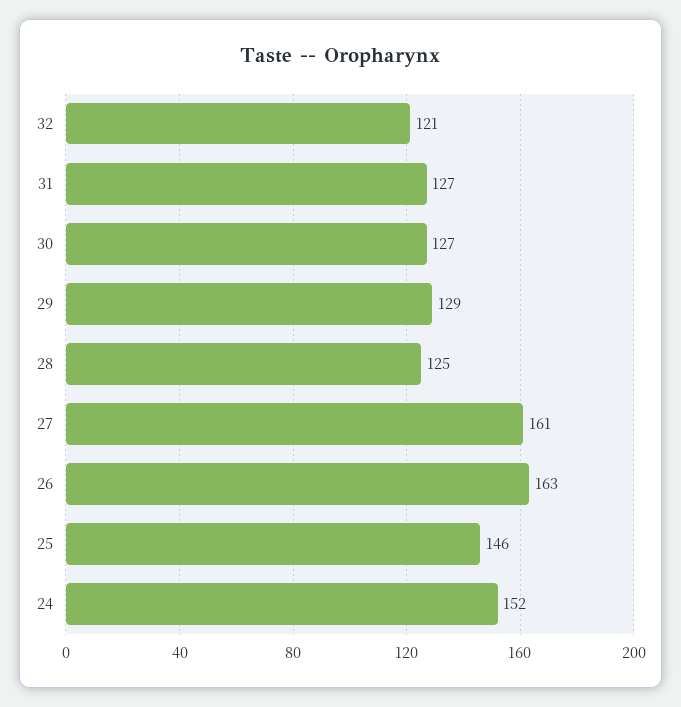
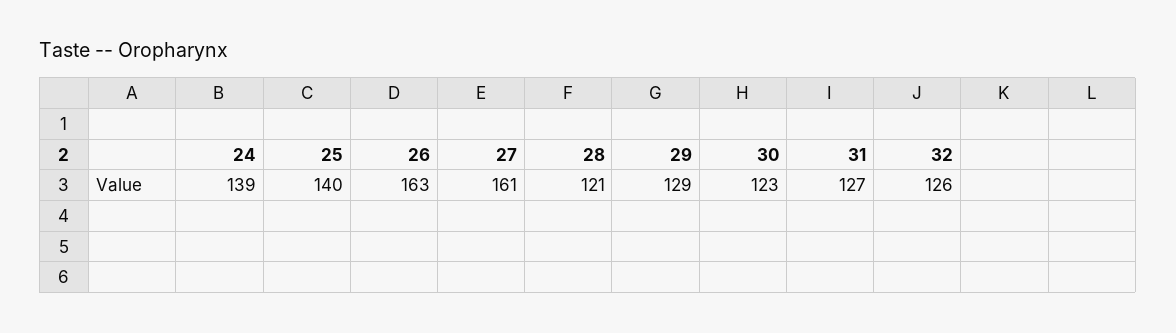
  {
-   "32": 121,
+   "32": 126,
    "31": 127,
-   "30": 127,
+   "30": 123,
    "29": 129,
-   "28": 125,
+   "28": 121,
    "27": 161,
    "26": 163,
-   "25": 146,
+   "25": 140,
-   "24": 152
+   "24": 139
  }

